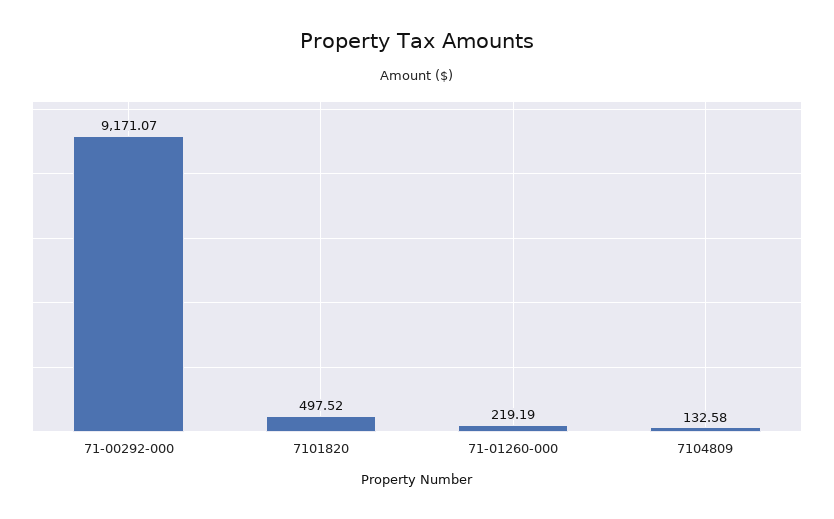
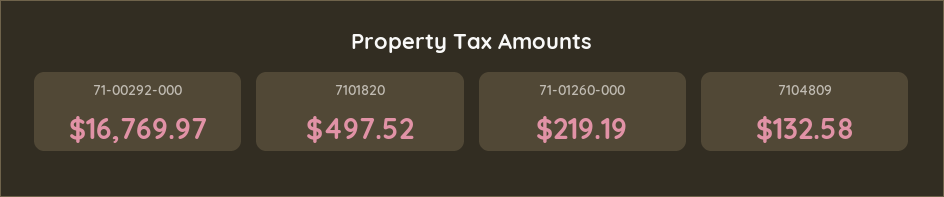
  {
-   "71-00292-000": 9171.07,
+   "71-00292-000": 16769.97,
    "7101820": 497.52,
    "71-01260-000": 219.19,
    "7104809": 132.58
  }

